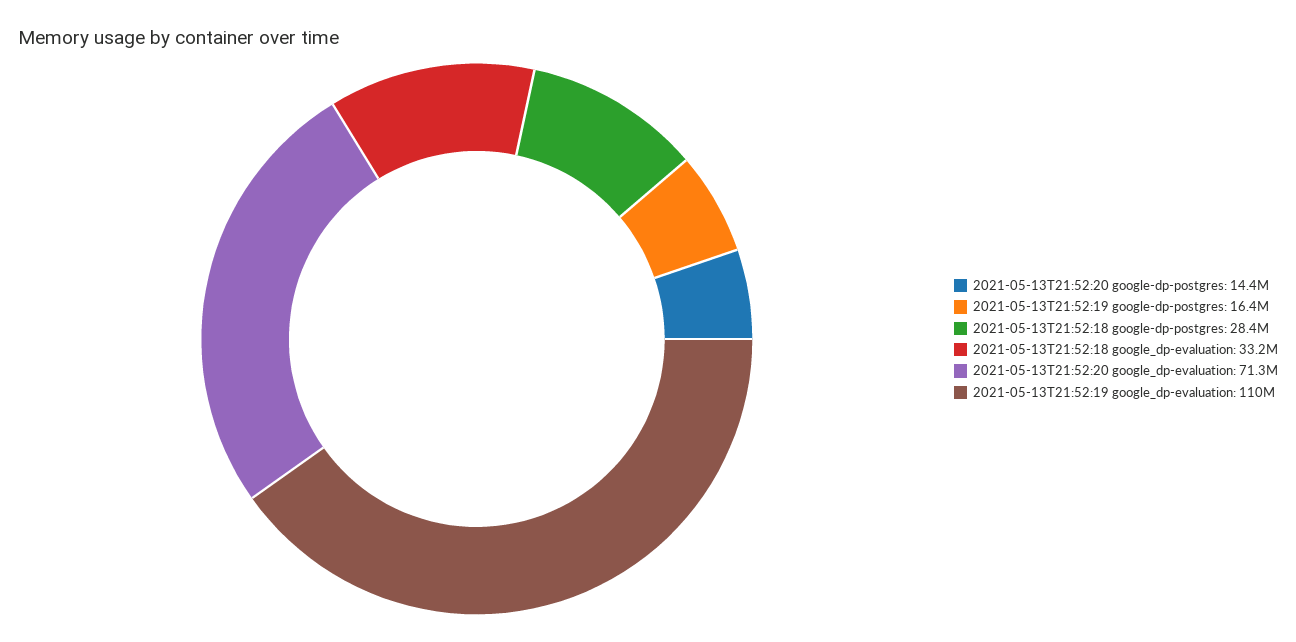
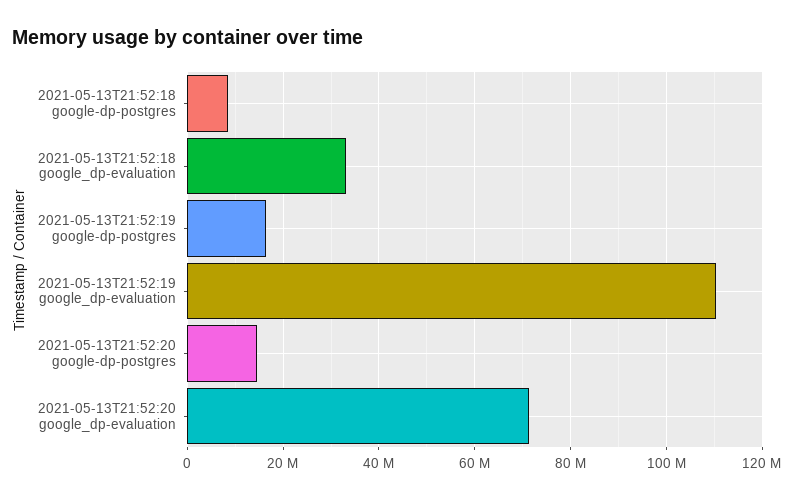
  {
    "2021-05-13T21:52:20 google-dp-postgres": 14400000,
    "2021-05-13T21:52:19 google-dp-postgres": 16400000,
-   "2021-05-13T21:52:18 google-dp-postgres": 28400000,
+   "2021-05-13T21:52:18 google-dp-postgres": 8000000,
    "2021-05-13T21:52:18 google_dp-evaluation": 33200000,
    "2021-05-13T21:52:20 google_dp-evaluation": 71300000,
    "2021-05-13T21:52:19 google_dp-evaluation": 110000000
  }

